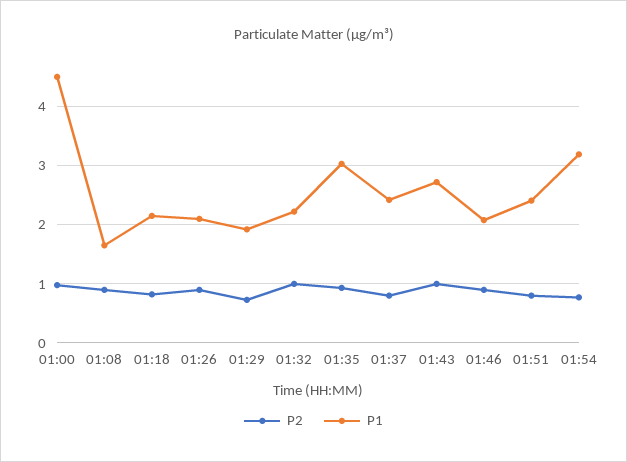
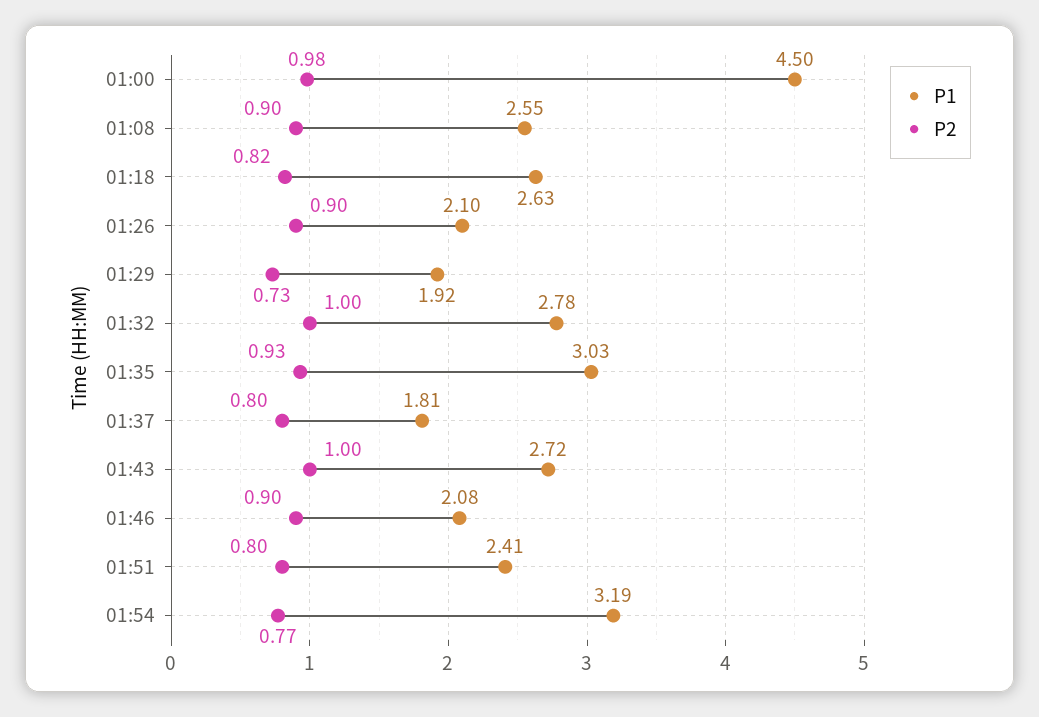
  {
    "P2": {
      "01:00": 0.98,
      "01:08": 0.9,
      "01:18": 0.82,
      "01:26": 0.9,
      "01:29": 0.73,
      "01:32": 1,
      "01:35": 0.93,
      "01:37": 0.8,
      "01:43": 1,
      "01:46": 0.9,
      "01:51": 0.8,
      "01:54": 0.77
    },
    "P1": {
      "01:00": 4.5,
-     "01:08": 1.6,
+     "01:08": 2.55,
-     "01:18": 2.2,
+     "01:18": 2.63,
      "01:26": 2.1,
      "01:29": 1.92,
-     "01:32": 2.2,
+     "01:32": 2.78,
      "01:35": 3.03,
-     "01:37": 2.4,
+     "01:37": 1.81,
      "01:43": 2.72,
      "01:46": 2.08,
      "01:51": 2.41,
      "01:54": 3.19
    }
  }

